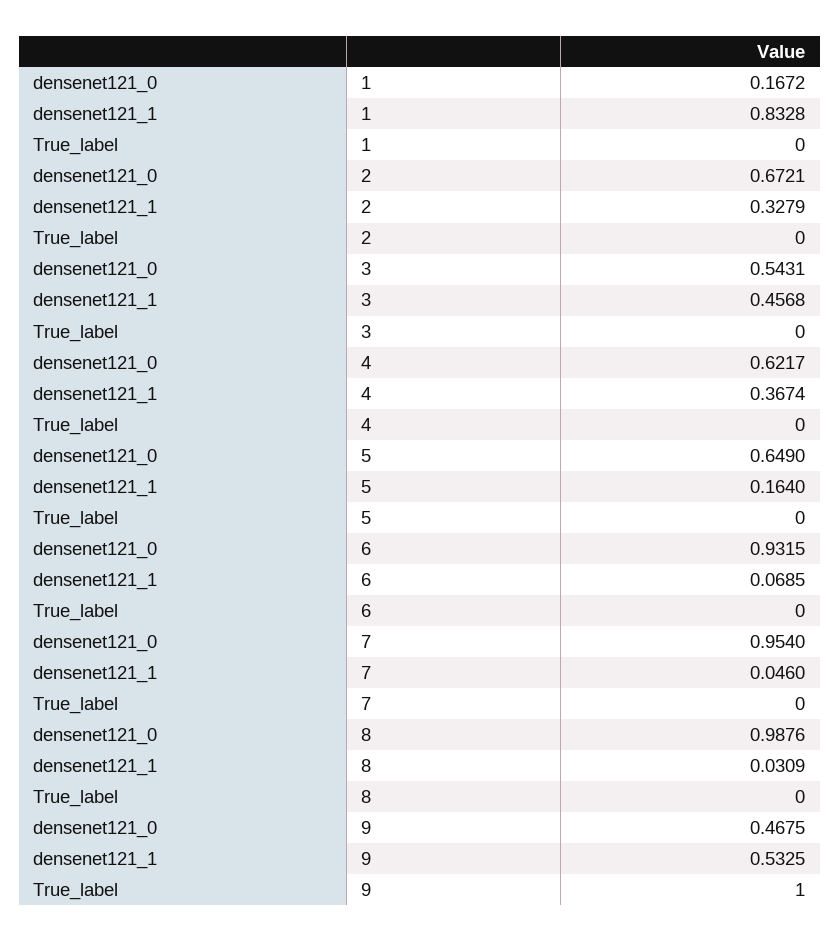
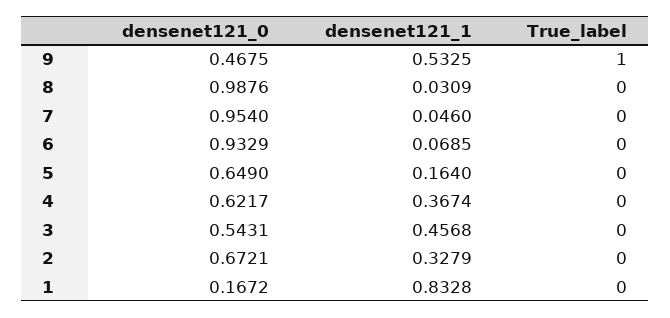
  {
    "densenet121_0": {
      "1": 0.1672,
      "2": 0.6721,
      "3": 0.5431,
      "4": 0.6217,
      "5": 0.649,
-     "6": 0.9315,
+     "6": 0.9329,
      "7": 0.954,
      "8": 0.9876,
      "9": 0.4675
    },
    "densenet121_1": {
      "1": 0.8328,
      "2": 0.3279,
      "3": 0.4568,
      "4": 0.3674,
      "5": 0.164,
      "6": 0.0685,
      "7": 0.046,
      "8": 0.0309,
      "9": 0.5325
    },
    "True_label": {
      "1": 0,
      "2": 0,
      "3": 0,
      "4": 0,
      "5": 0,
      "6": 0,
      "7": 0,
      "8": 0,
      "9": 1
    }
  }

